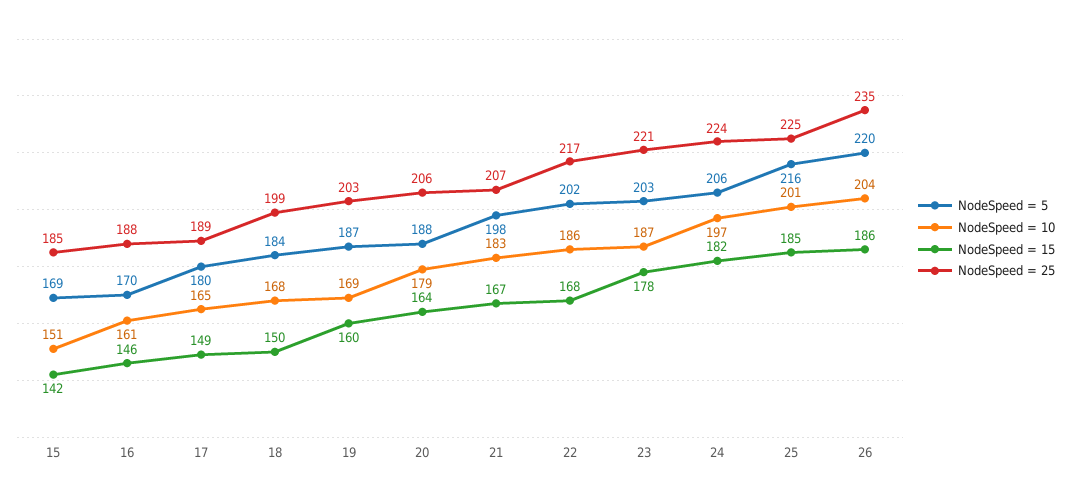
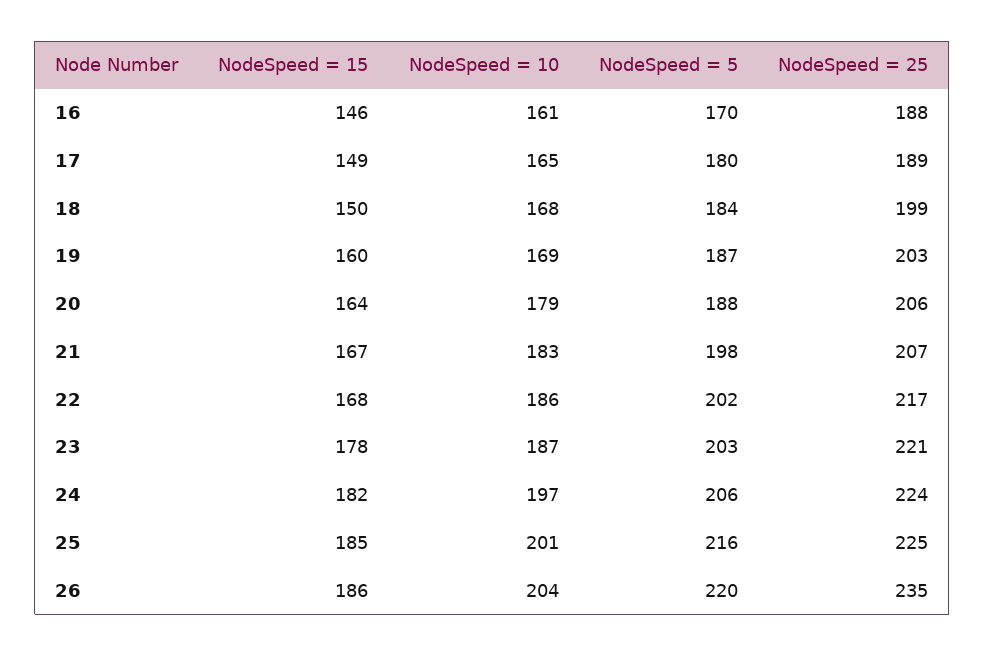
  {
    "NodeSpeed = 5": {
-     "15": 169,
      "16": 170,
      "17": 180,
      "18": 184,
      "19": 187,
      "20": 188,
      "21": 198,
      "22": 202,
      "23": 203,
      "24": 206,
      "25": 216,
      "26": 220
    },
    "NodeSpeed = 10": {
-     "15": 151,
      "16": 161,
      "17": 165,
      "18": 168,
      "19": 169,
      "20": 179,
      "21": 183,
      "22": 186,
      "23": 187,
      "24": 197,
      "25": 201,
      "26": 204
    },
    "NodeSpeed = 15": {
-     "15": 142,
      "16": 146,
      "17": 149,
      "18": 150,
      "19": 160,
      "20": 164,
      "21": 167,
      "22": 168,
      "23": 178,
      "24": 182,
      "25": 185,
      "26": 186
    },
    "NodeSpeed = 25": {
-     "15": 185,
      "16": 188,
      "17": 189,
      "18": 199,
      "19": 203,
      "20": 206,
      "21": 207,
      "22": 217,
      "23": 221,
      "24": 224,
      "25": 225,
      "26": 235
    }
  }

